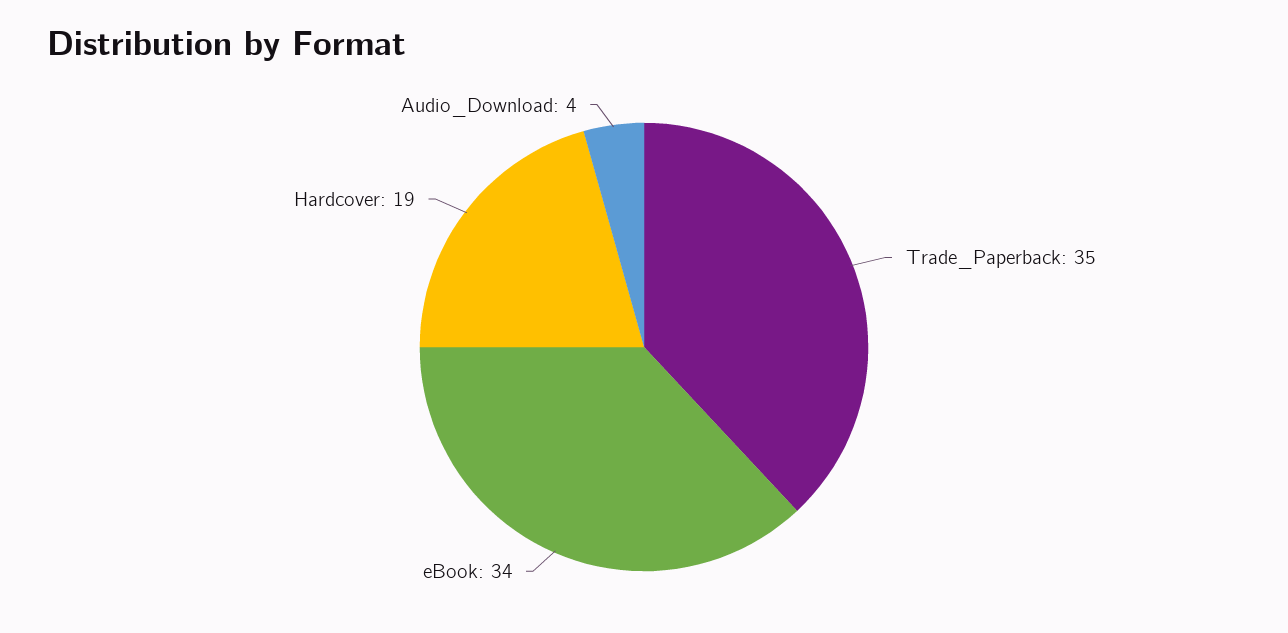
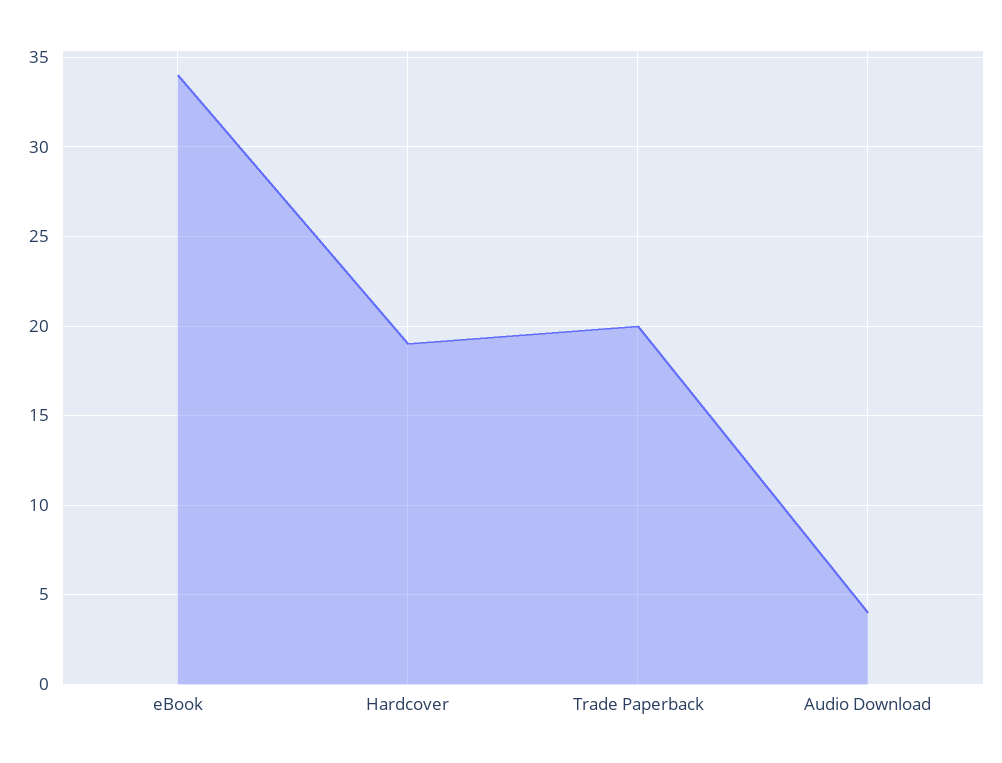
  {
-   "Trade_Paperback": 35,
+   "Trade_Paperback": 20,
    "eBook": 34,
    "Hardcover": 19,
    "Audio_Download": 4
  }

